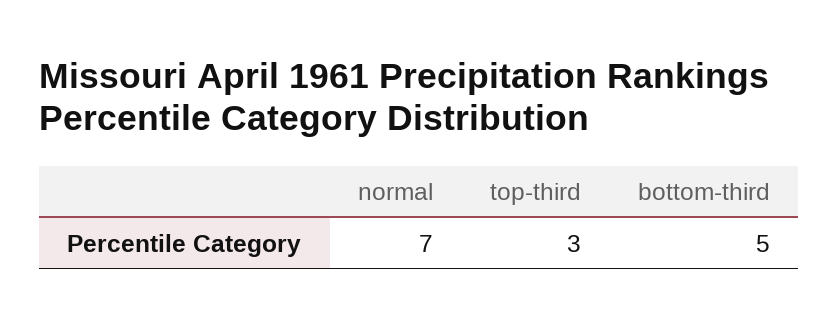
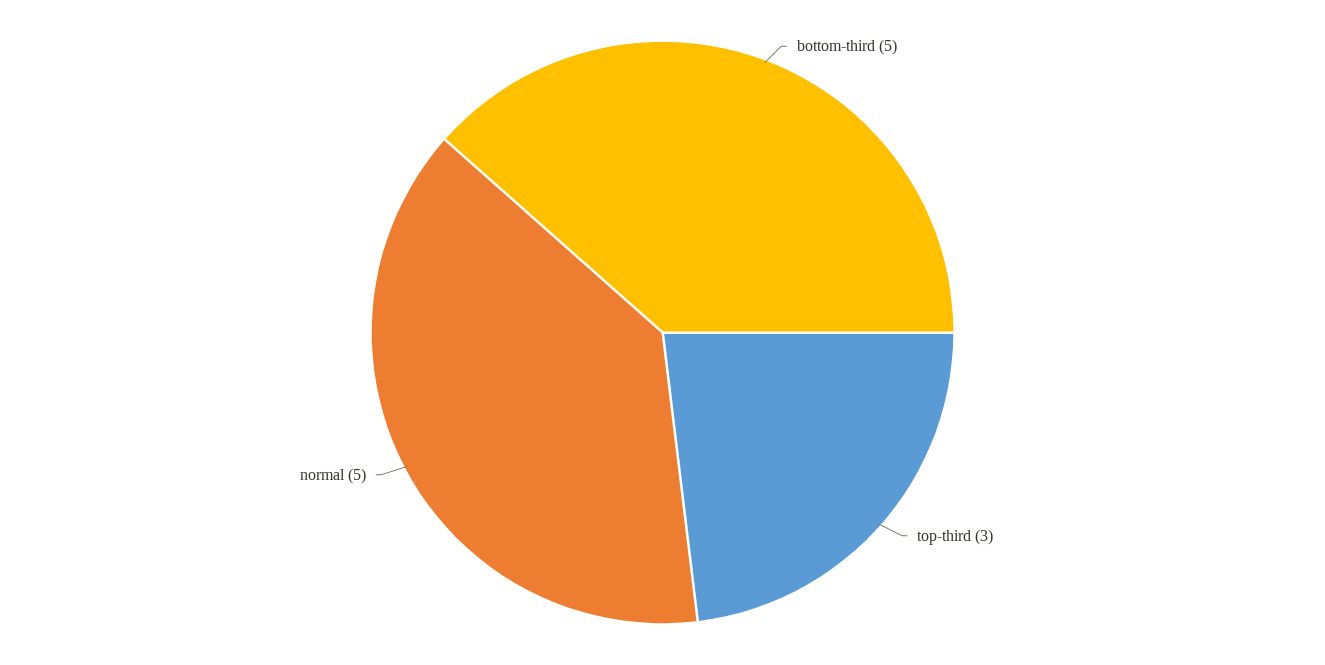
  {
-   "normal": 7,
+   "normal": 5,
    "top-third": 3,
    "bottom-third": 5
  }

